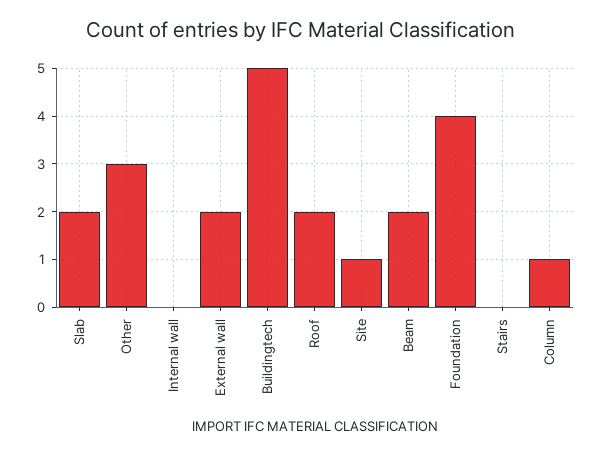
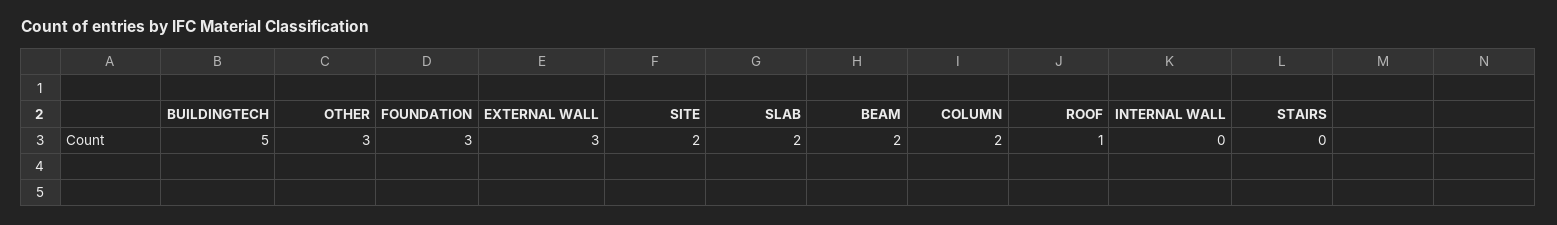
  {
    "Slab": 2,
    "Other": 3,
    "Internal wall": 0,
-   "External wall": 2,
+   "External wall": 3,
    "Buildingtech": 5,
-   "Roof": 2,
+   "Roof": 1,
-   "Site": 1,
+   "Site": 2,
    "Beam": 2,
-   "Foundation": 4,
+   "Foundation": 3,
    "Stairs": 0,
-   "Column": 1
+   "Column": 2
  }

